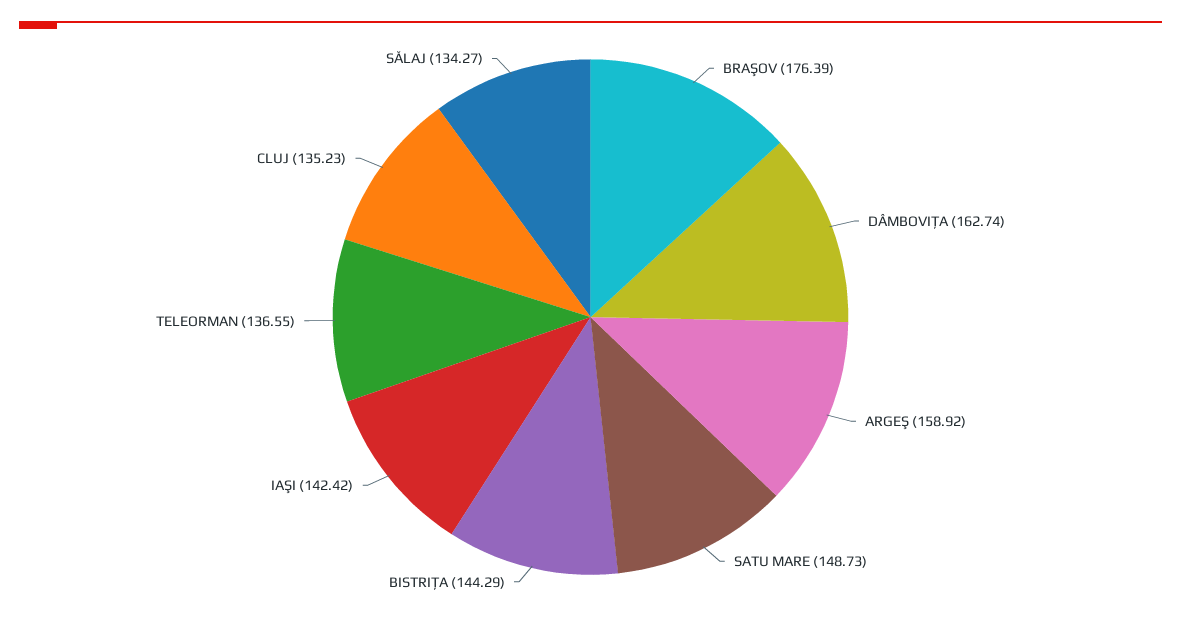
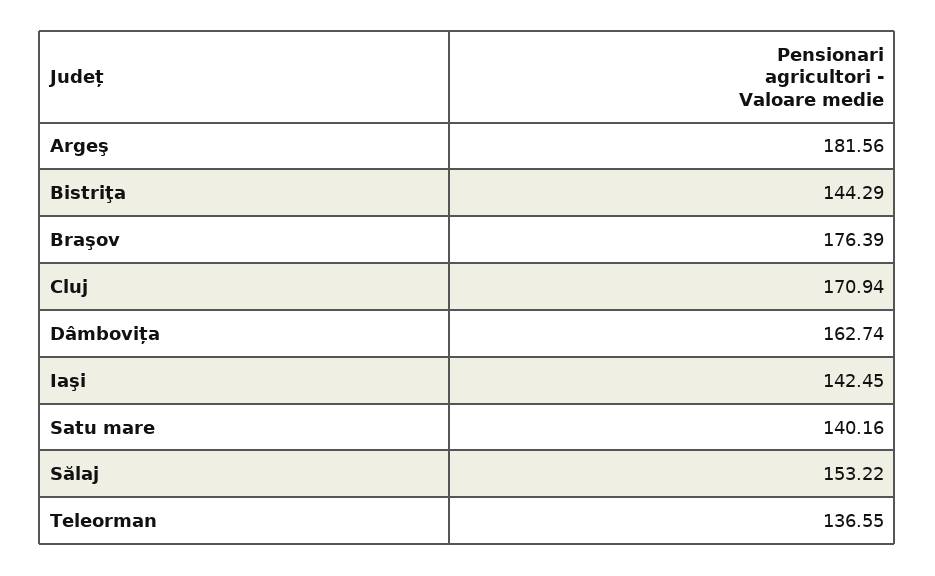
  {
    "BRAŞOV": 176.39,
    "DÂMBOVIȚA": 162.74,
-   "ARGEŞ": 158.92,
+   "ARGEŞ": 181.56,
-   "SATU MARE": 148.73,
+   "SATU MARE": 140.16,
    "BISTRIŢA": 144.29,
-   "IAŞI": 142.42,
+   "IAŞI": 142.45,
    "TELEORMAN": 136.55,
-   "CLUJ": 135.23,
+   "CLUJ": 170.94,
-   "SĂLAJ": 134.27
+   "SĂLAJ": 153.22
  }

